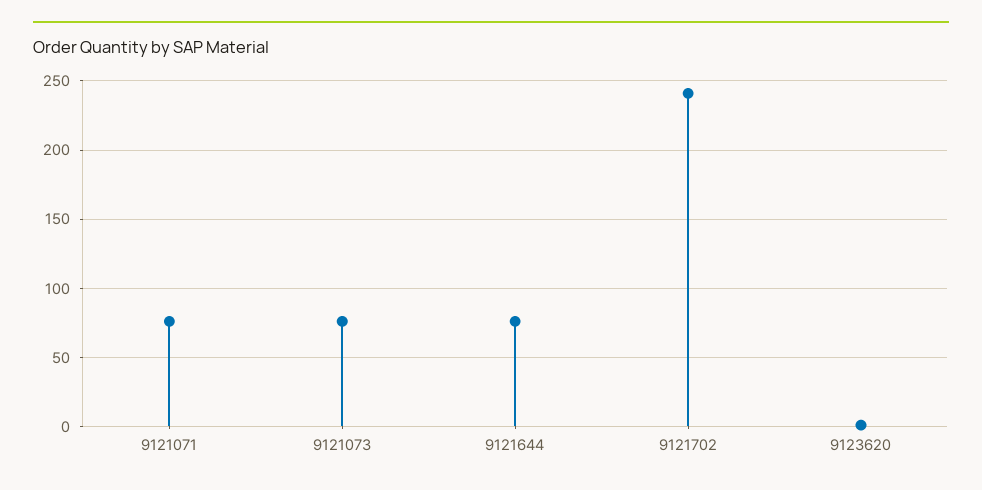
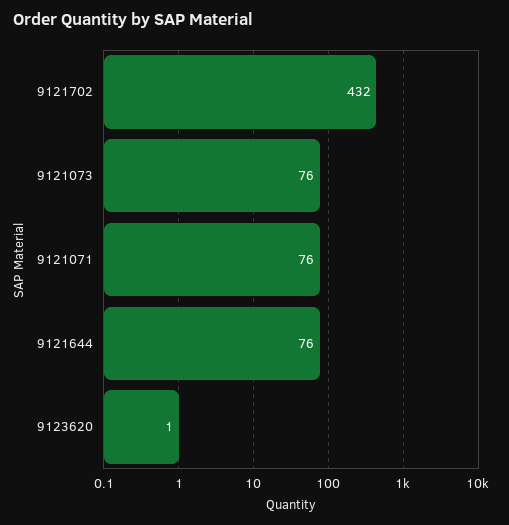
  {
    "9121071": 76,
    "9121073": 76,
    "9121644": 76,
-   "9121702": 240,
+   "9121702": 432,
    "9123620": 1
  }

